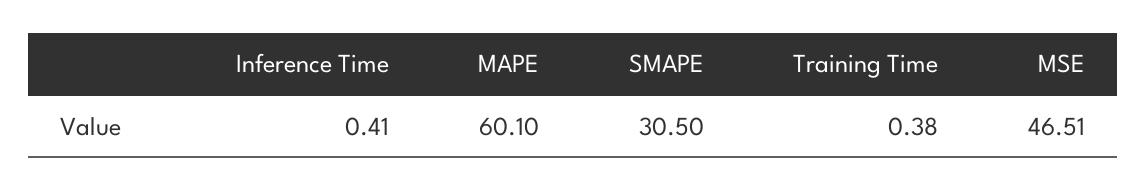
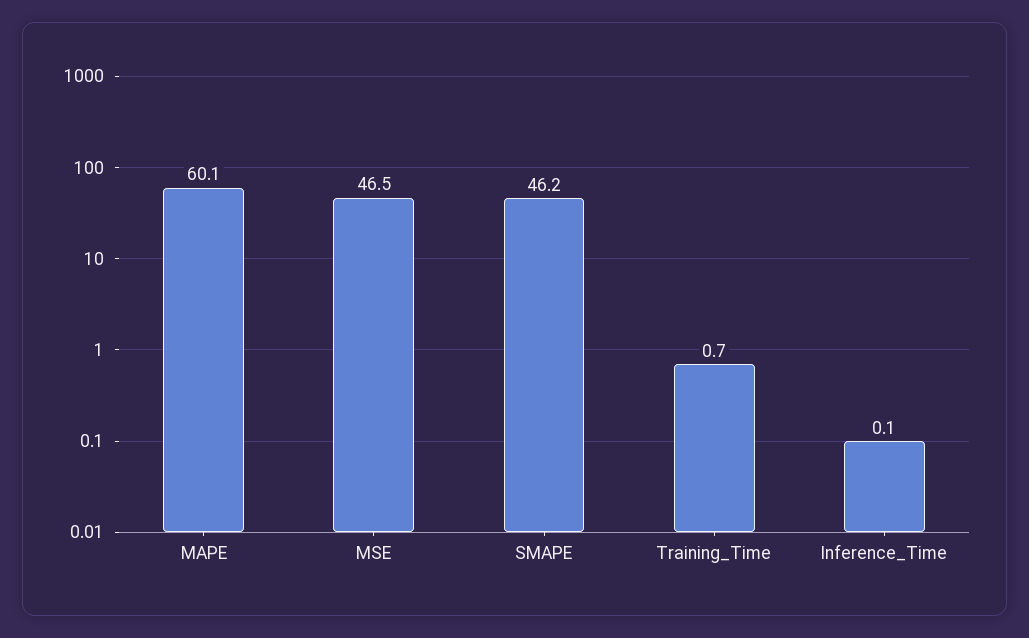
  {
-   "Inference Time": 0.41,
+   "Inference Time": 0.1,
    "MAPE": 60.1,
-   "SMAPE": 30.5,
+   "SMAPE": 46.2,
-   "Training Time": 0.38,
+   "Training Time": 0.7,
    "MSE": 46.51
  }

